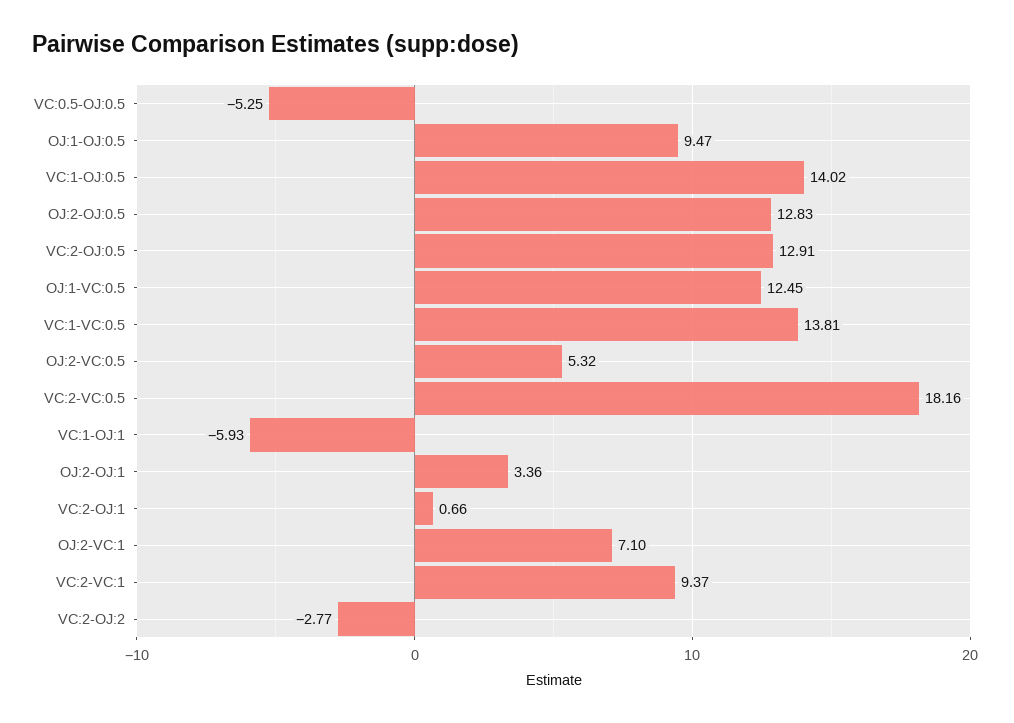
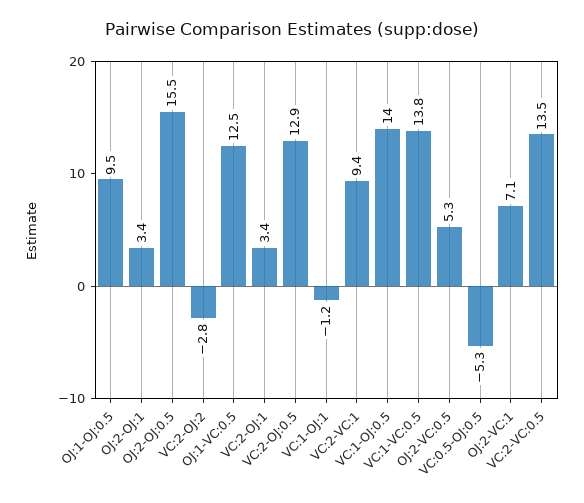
  {
    "VC:0.5-OJ:0.5": -5.25,
    "OJ:1-OJ:0.5": 9.47,
    "VC:1-OJ:0.5": 14.02,
-   "OJ:2-OJ:0.5": 12.83,
+   "OJ:2-OJ:0.5": 15.5,
    "VC:2-OJ:0.5": 12.91,
    "OJ:1-VC:0.5": 12.45,
    "VC:1-VC:0.5": 13.81,
    "OJ:2-VC:0.5": 5.32,
-   "VC:2-VC:0.5": 18.16,
+   "VC:2-VC:0.5": 13.5,
-   "VC:1-OJ:1": -5.93,
+   "VC:1-OJ:1": -1.2,
    "OJ:2-OJ:1": 3.36,
-   "VC:2-OJ:1": 0.66,
+   "VC:2-OJ:1": 3.4,
    "OJ:2-VC:1": 7.1,
    "VC:2-VC:1": 9.37,
    "VC:2-OJ:2": -2.77
  }

